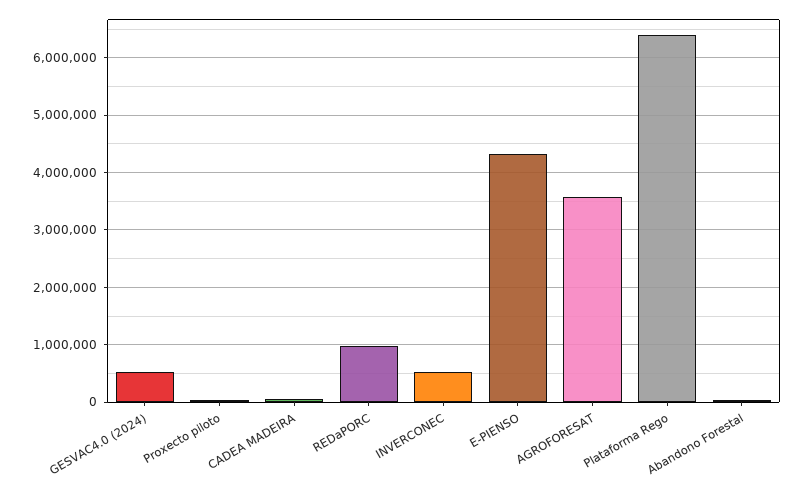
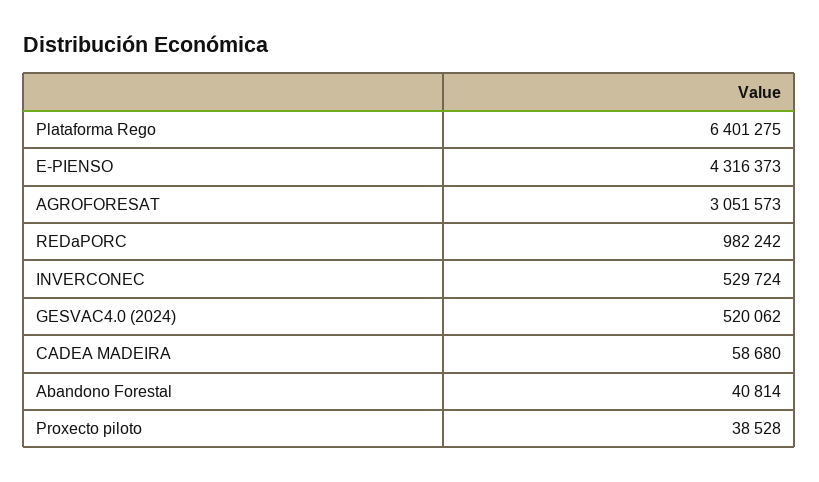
  {
    "GESVAC4.0 (2024)": 520062,
    "Proxecto piloto": 38528,
    "CADEA MADEIRA": 58680,
    "REDaPORC": 982242,
    "INVERCONEC": 529724,
    "E-PIENSO": 4316373,
-   "AGROFORESAT": 3600000,
+   "AGROFORESAT": 3051573,
    "Plataforma Rego": 6401275,
    "Abandono Forestal": 40814
  }

